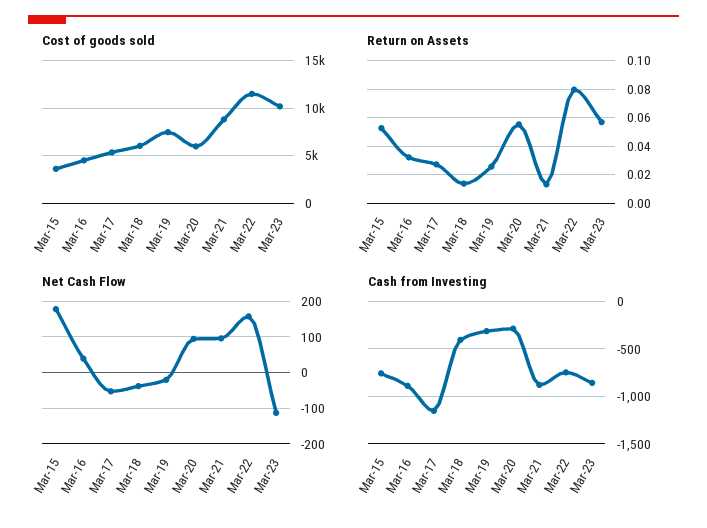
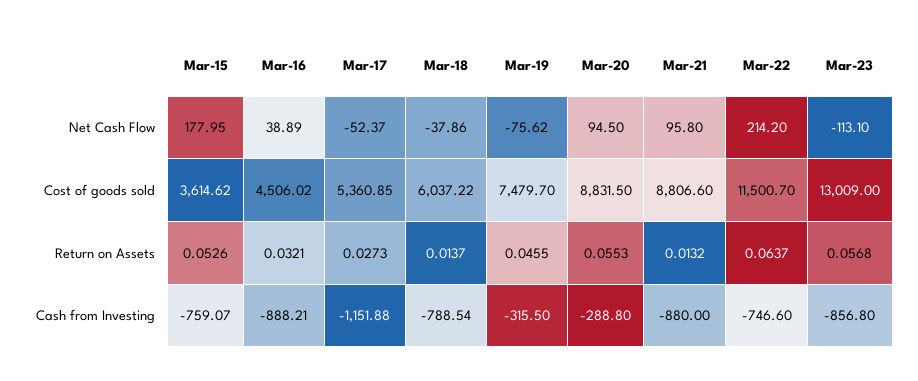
  {
    "Cost of goods sold": {
      "Mar-15": 3614.62,
      "Mar-16": 4506.02,
      "Mar-17": 5360.85,
      "Mar-18": 6037.22,
      "Mar-19": 7479.7,
-     "Mar-20": 6000,
+     "Mar-20": 8831.5,
      "Mar-21": 8806.6,
      "Mar-22": 11500.7,
-     "Mar-23": 10000
+     "Mar-23": 13009
    },
    "Return on Assets": {
      "Mar-15": 0.0526,
      "Mar-16": 0.0321,
      "Mar-17": 0.0273,
      "Mar-18": 0.0137,
-     "Mar-19": 0.025,
+     "Mar-19": 0.0455,
      "Mar-20": 0.0553,
      "Mar-21": 0.0132,
-     "Mar-22": 0.08,
+     "Mar-22": 0.0637,
      "Mar-23": 0.0568
    },
    "Net Cash Flow": {
      "Mar-15": 177.95,
      "Mar-16": 38.89,
      "Mar-17": -52.37,
      "Mar-18": -37.86,
-     "Mar-19": -20,
+     "Mar-19": -75.62,
      "Mar-20": 94.5,
      "Mar-21": 95.8,
-     "Mar-22": 160,
+     "Mar-22": 214.2,
      "Mar-23": -113.1
    },
    "Cash from Investing": {
      "Mar-15": -759.07,
      "Mar-16": -888.21,
      "Mar-17": -1151.88,
-     "Mar-18": -400,
+     "Mar-18": -788.54,
      "Mar-19": -315.5,
      "Mar-20": -288.8,
      "Mar-21": -880,
      "Mar-22": -746.6,
      "Mar-23": -856.8
    }
  }

